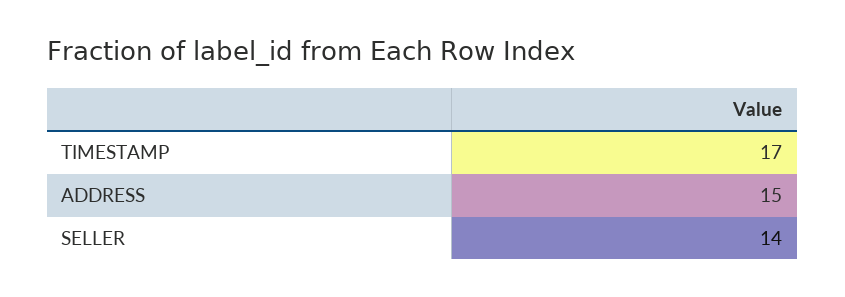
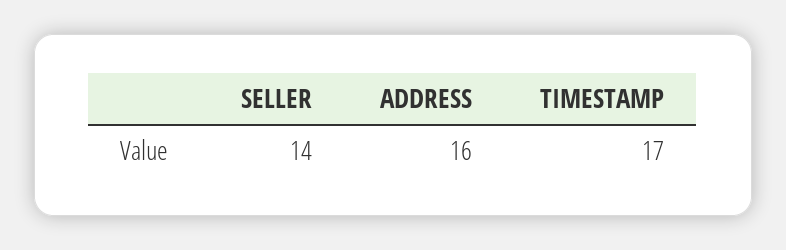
  {
    "TIMESTAMP": 17,
-   "ADDRESS": 15,
+   "ADDRESS": 16,
    "SELLER": 14
  }

